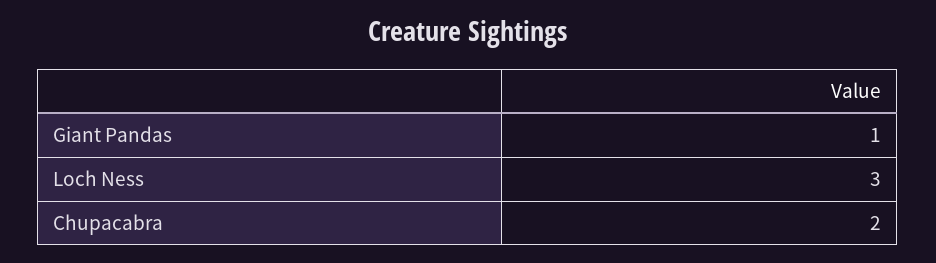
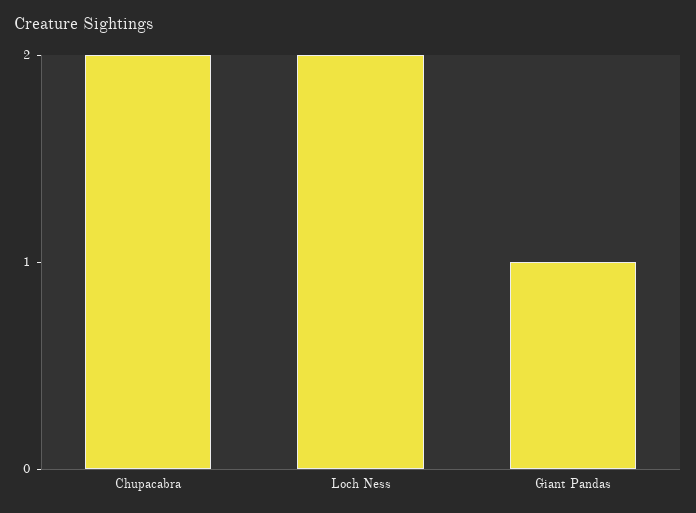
  {
    "Giant Pandas": 1,
-   "Loch Ness": 3,
+   "Loch Ness": 2,
    "Chupacabra": 2
  }

